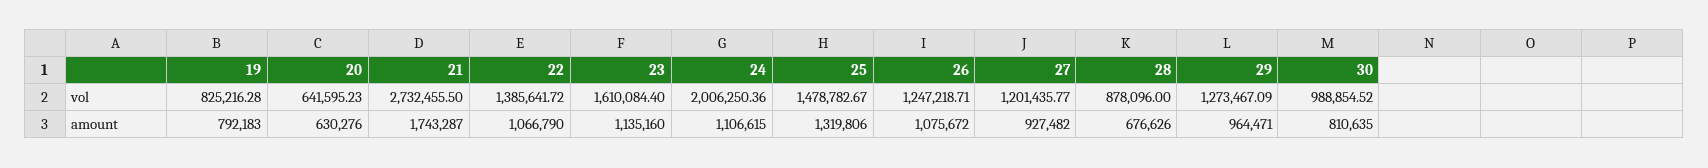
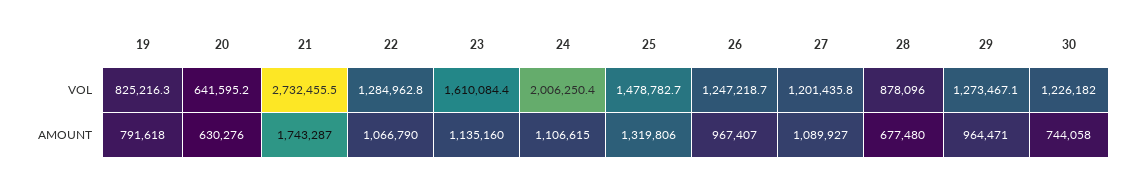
  {
    "19": {
      "vol": 825216.28,
-     "amount": 792183
+     "amount": 791618
    },
    "20": {
      "vol": 641595.23,
      "amount": 630276
    },
    "21": {
      "vol": 2732455.5,
      "amount": 1743287
    },
    "22": {
-     "vol": 1385641.72,
+     "vol": 1284962.8,
      "amount": 1066790
    },
    "23": {
      "vol": 1610084.4,
      "amount": 1135160
    },
    "24": {
      "vol": 2006250.36,
      "amount": 1106615
    },
    "25": {
      "vol": 1478782.67,
      "amount": 1319806
    },
    "26": {
      "vol": 1247218.71,
-     "amount": 1075672
+     "amount": 967407
    },
    "27": {
      "vol": 1201435.77,
-     "amount": 927482
+     "amount": 1089927
    },
    "28": {
      "vol": 878096,
-     "amount": 676626
+     "amount": 677480
    },
    "29": {
      "vol": 1273467.09,
      "amount": 964471
    },
    "30": {
-     "vol": 988854.52,
+     "vol": 1226182,
-     "amount": 810635
+     "amount": 744058
    }
  }

